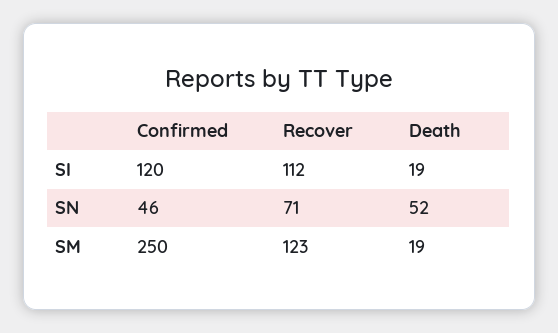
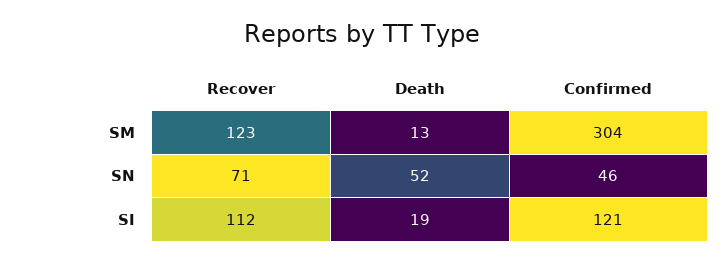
  {
    "Confirmed": {
-     "SI": 120,
+     "SI": 121,
      "SN": 46,
-     "SM": 250
+     "SM": 304
    },
    "Recover": {
      "SI": 112,
      "SN": 71,
      "SM": 123
    },
    "Death": {
      "SI": 19,
      "SN": 52,
-     "SM": 19
+     "SM": 13
    }
  }

